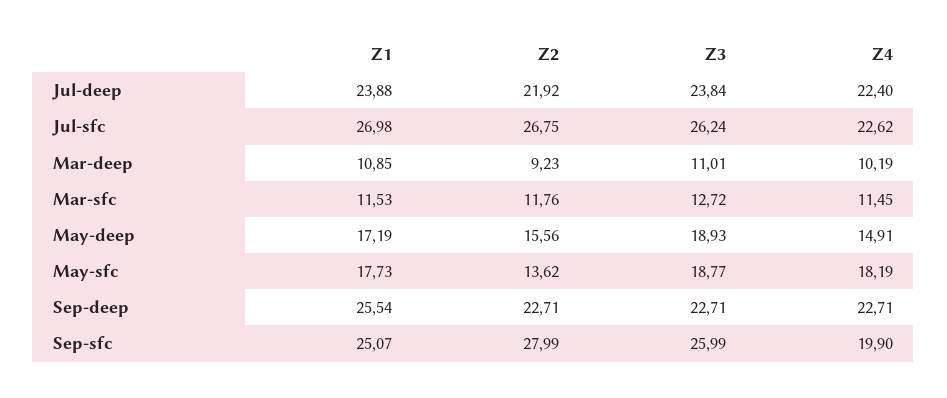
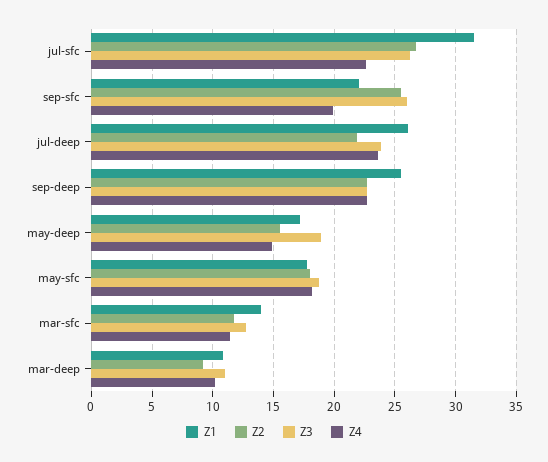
  {
    "Z1": {
-     "Jul-deep": 23.88,
+     "Jul-deep": 26,
-     "Jul-sfc": 26.98,
+     "Jul-sfc": 31.5,
      "Mar-deep": 10.85,
-     "Mar-sfc": 11.53,
+     "Mar-sfc": 14,
      "May-deep": 17.19,
      "May-sfc": 17.73,
      "Sep-deep": 25.54,
-     "Sep-sfc": 25.07
+     "Sep-sfc": 22
    },
    "Z2": {
      "Jul-deep": 21.92,
      "Jul-sfc": 26.75,
      "Mar-deep": 9.23,
      "Mar-sfc": 11.76,
      "May-deep": 15.56,
-     "May-sfc": 13.62,
+     "May-sfc": 18,
      "Sep-deep": 22.71,
-     "Sep-sfc": 27.99
+     "Sep-sfc": 25.5
    },
    "Z3": {
      "Jul-deep": 23.84,
      "Jul-sfc": 26.24,
      "Mar-deep": 11.01,
      "Mar-sfc": 12.72,
      "May-deep": 18.93,
      "May-sfc": 18.77,
      "Sep-deep": 22.71,
      "Sep-sfc": 25.99
    },
    "Z4": {
-     "Jul-deep": 22.4,
+     "Jul-deep": 23.5,
      "Jul-sfc": 22.62,
      "Mar-deep": 10.19,
      "Mar-sfc": 11.45,
      "May-deep": 14.91,
      "May-sfc": 18.19,
      "Sep-deep": 22.71,
      "Sep-sfc": 19.9
    }
  }

